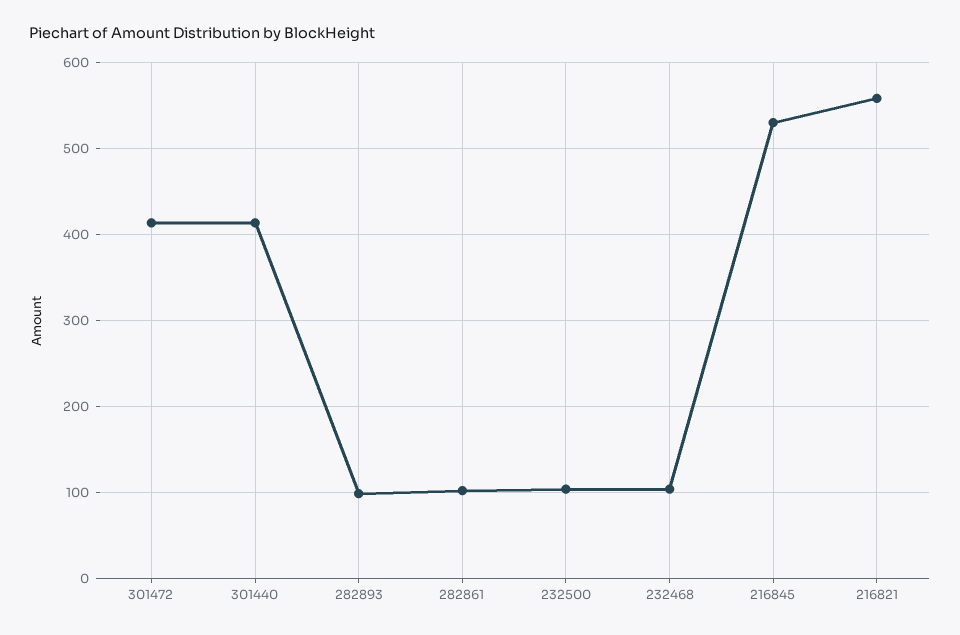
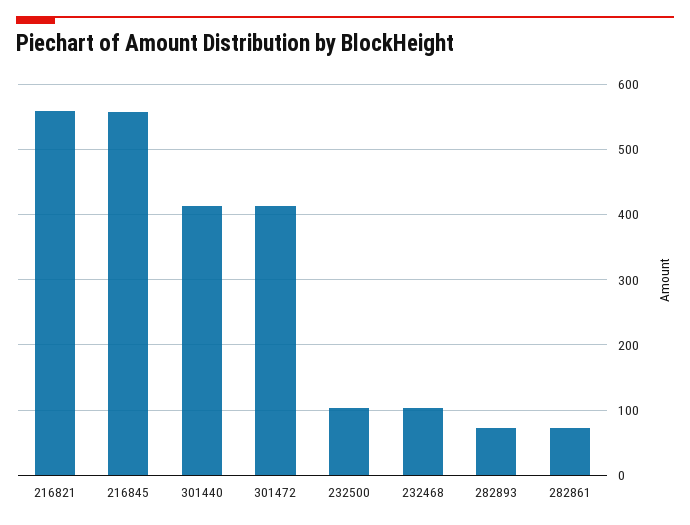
  {
    "301472": 410,
    "301440": 410,
-   "282893": 100,
+   "282893": 70,
-   "282861": 100,
+   "282861": 70,
    "232500": 100,
    "232468": 100,
-   "216845": 530,
+   "216845": 560,
    "216821": 560
  }

